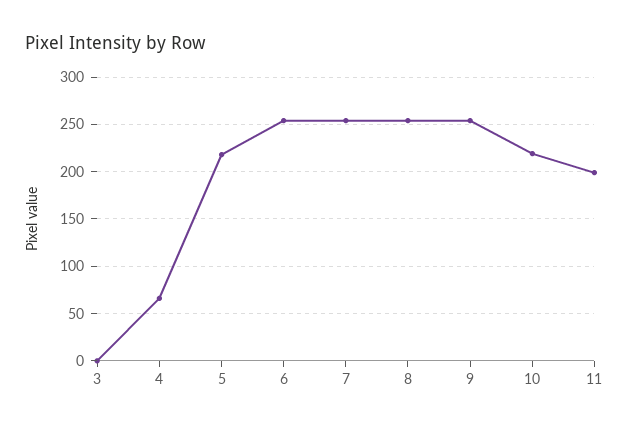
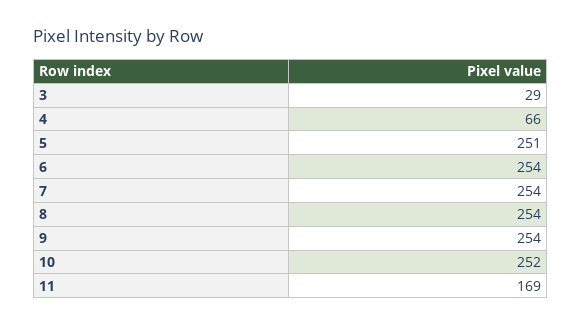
  {
-   "3": 0,
+   "3": 29,
    "4": 66,
-   "5": 220,
+   "5": 251,
    "6": 254,
    "7": 254,
    "8": 254,
    "9": 254,
-   "10": 220,
+   "10": 252,
-   "11": 200
+   "11": 169
  }

